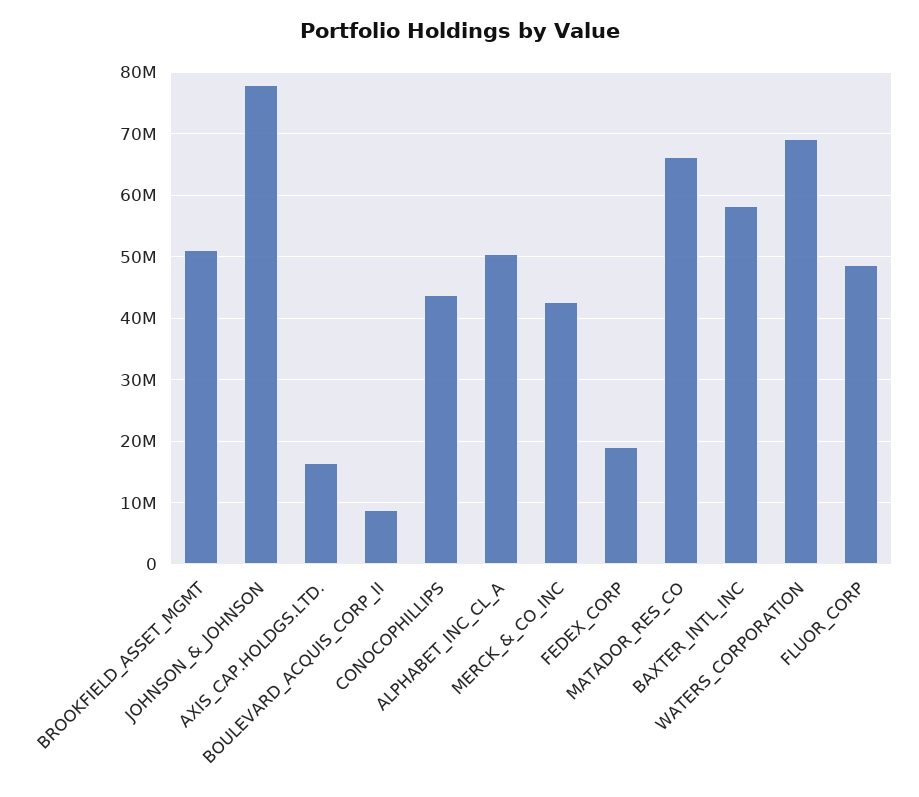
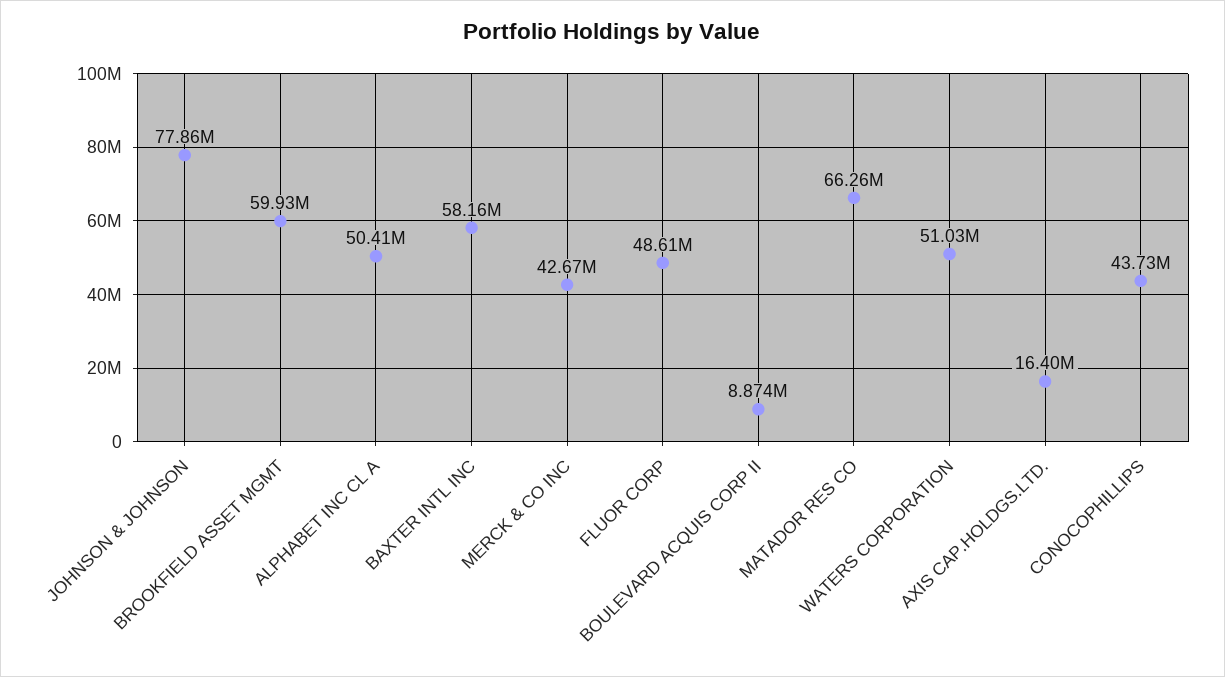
  {
-   "BROOKFIELD_ASSET_MGMT": 51000000,
+   "BROOKFIELD_ASSET_MGMT": 59930000,
    "JOHNSON_&_JOHNSON": 77860000,
    "AXIS_CAP.HOLDGS.LTD.": 16400000,
    "BOULEVARD_ACQUIS_CORP_II": 8874000,
    "CONOCOPHILLIPS": 43730000,
    "ALPHABET_INC_CL_A": 50410000,
    "MERCK_&_CO_INC": 42670000,
-   "FEDEX_CORP": 19000000,
    "MATADOR_RES_CO": 66260000,
    "BAXTER_INTL_INC": 58160000,
-   "WATERS_CORPORATION": 69000000,
+   "WATERS_CORPORATION": 51030000,
    "FLUOR_CORP": 48610000
  }

